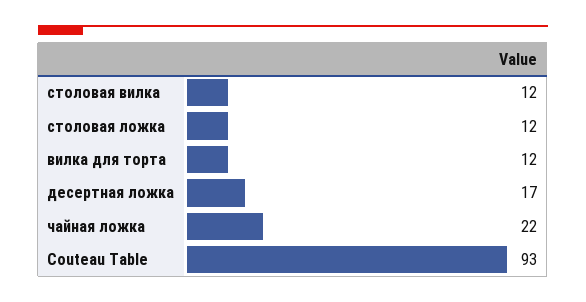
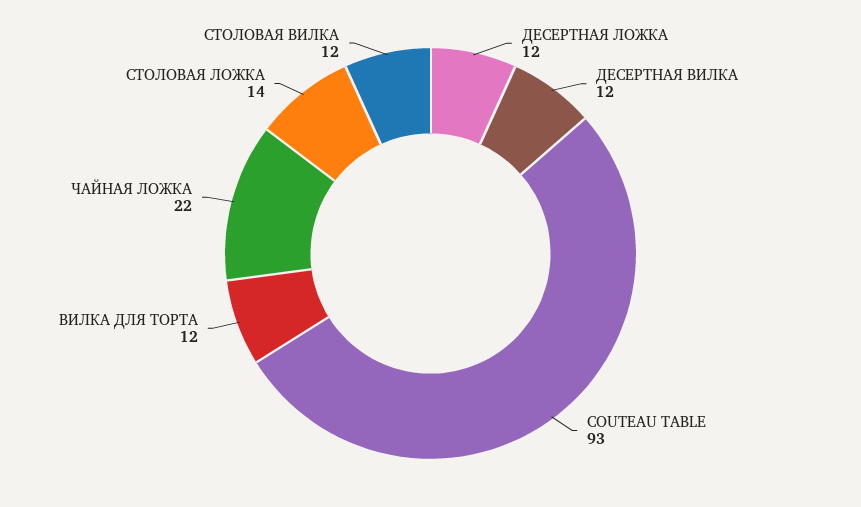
  {
    "столовая вилка": 12,
-   "столовая ложка": 12,
+   "столовая ложка": 14,
    "вилка для торта": 12,
-   "десертная ложка": 17,
+   "десертная ложка": 12,
    "чайная ложка": 22,
-   "Couteau Table": 93
+   "Couteau Table": 93,
+   "ДЕСЕРТНАЯ ВИЛКА": 12
  }

